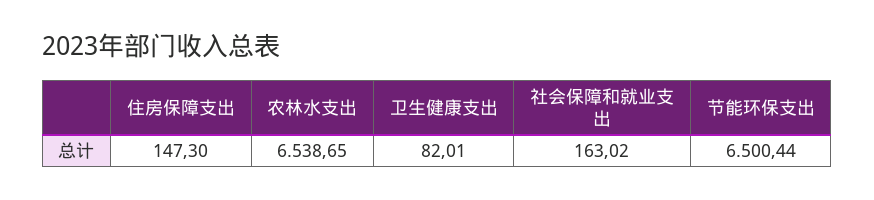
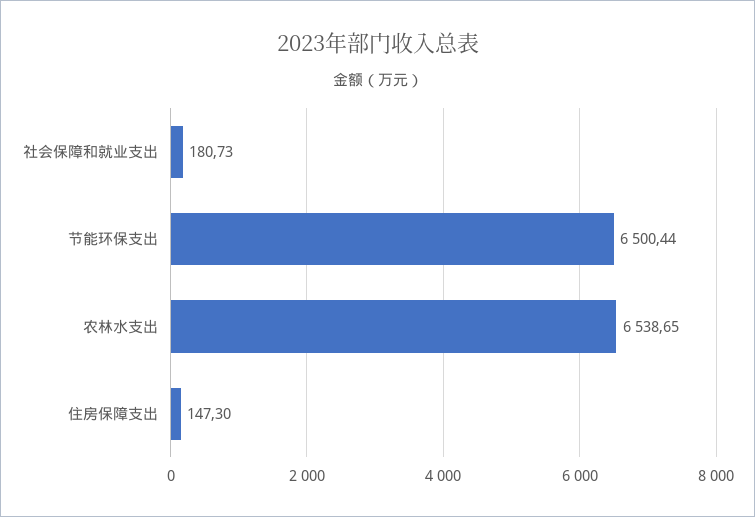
  {
    "住房保障支出": 147.3,
    "农林水支出": 6538.65,
-   "卫生健康支出": 82.01,
-   "社会保障和就业支出": 163.02,
+   "社会保障和就业支出": 180.73,
    "节能环保支出": 6500.44
  }

